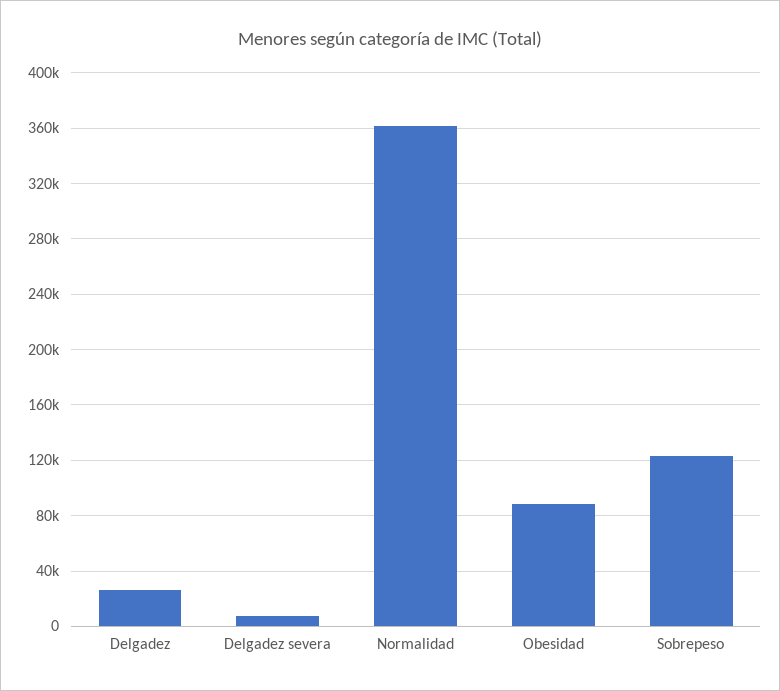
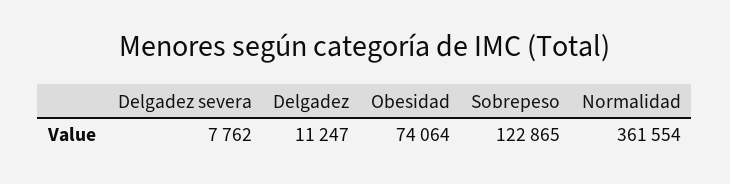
  {
-   "Delgadez": 25000,
+   "Delgadez": 11247,
    "Delgadez severa": 7762,
    "Normalidad": 361554,
-   "Obesidad": 90000,
+   "Obesidad": 74064,
    "Sobrepeso": 122865
  }

